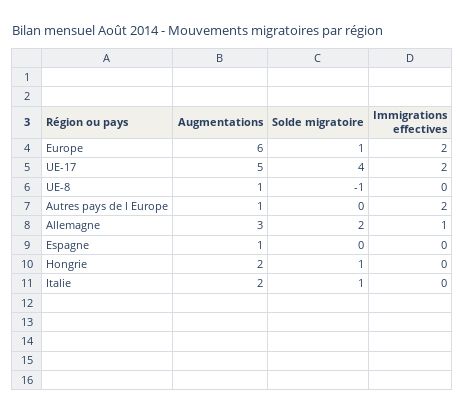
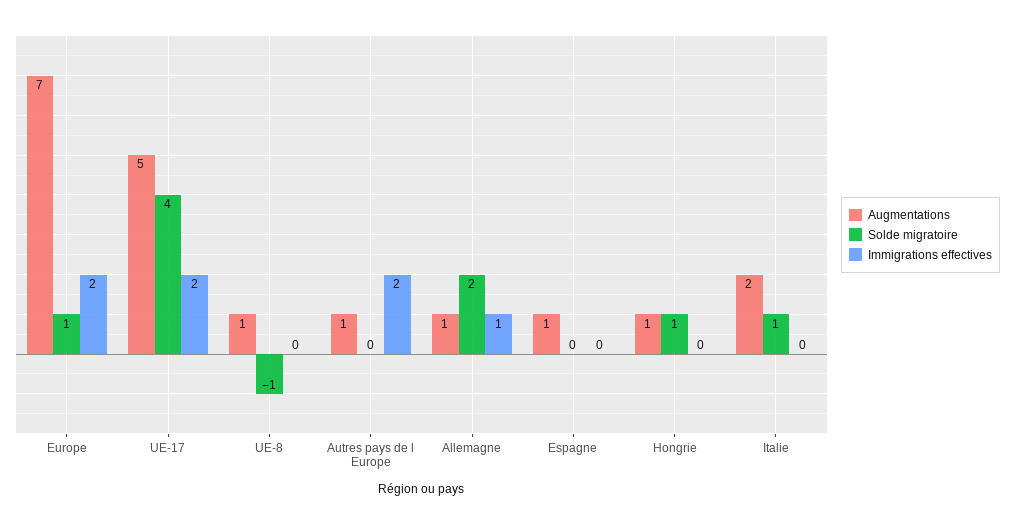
  {
    "Augmentations": {
-     "Europe": 6,
+     "Europe": 7,
      "UE-17": 5,
      "UE-8": 1,
      "Autres pays de l Europe": 1,
-     "Allemagne": 3,
+     "Allemagne": 1,
      "Espagne": 1,
-     "Hongrie": 2,
+     "Hongrie": 1,
      "Italie": 2
    },
    "Solde migratoire": {
      "Europe": 1,
      "UE-17": 4,
      "UE-8": -1,
      "Autres pays de l Europe": 0,
      "Allemagne": 2,
      "Espagne": 0,
      "Hongrie": 1,
      "Italie": 1
    },
    "Immigrations effectives": {
      "Europe": 2,
      "UE-17": 2,
      "UE-8": 0,
      "Autres pays de l Europe": 2,
      "Allemagne": 1,
      "Espagne": 0,
      "Hongrie": 0,
      "Italie": 0
    }
  }

